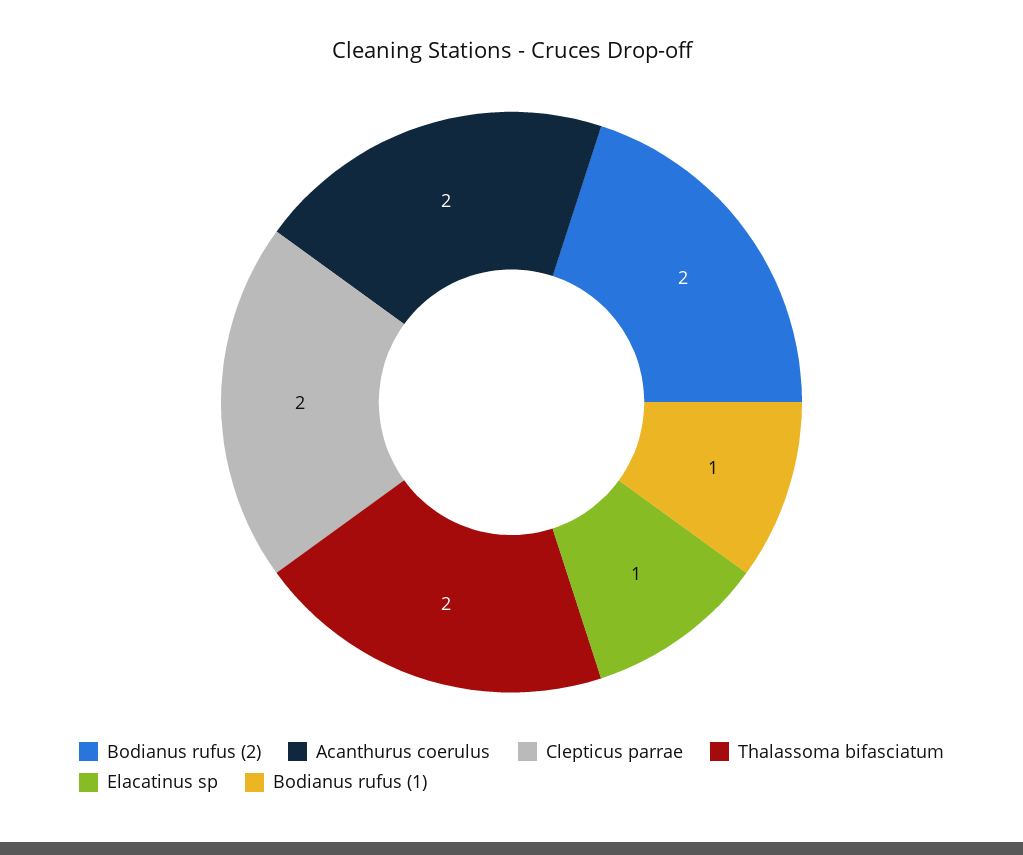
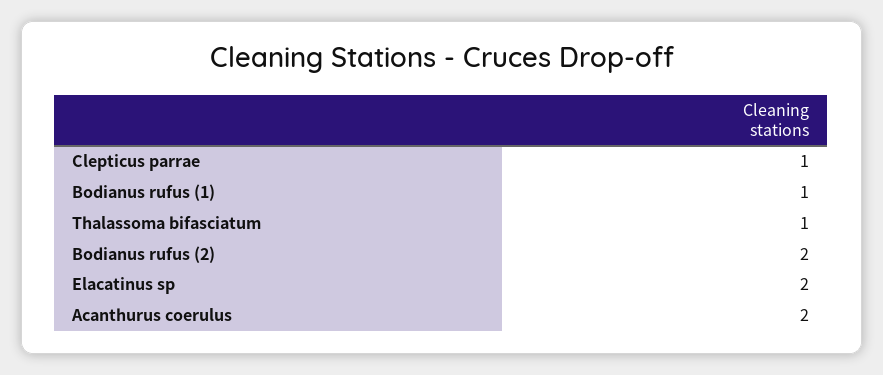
  {
    "Bodianus rufus (2)": 2,
    "Acanthurus coerulus": 2,
-   "Clepticus parrae": 2,
+   "Clepticus parrae": 1,
-   "Thalassoma bifasciatum": 2,
+   "Thalassoma bifasciatum": 1,
-   "Elacatinus sp": 1,
+   "Elacatinus sp": 2,
    "Bodianus rufus (1)": 1
  }

